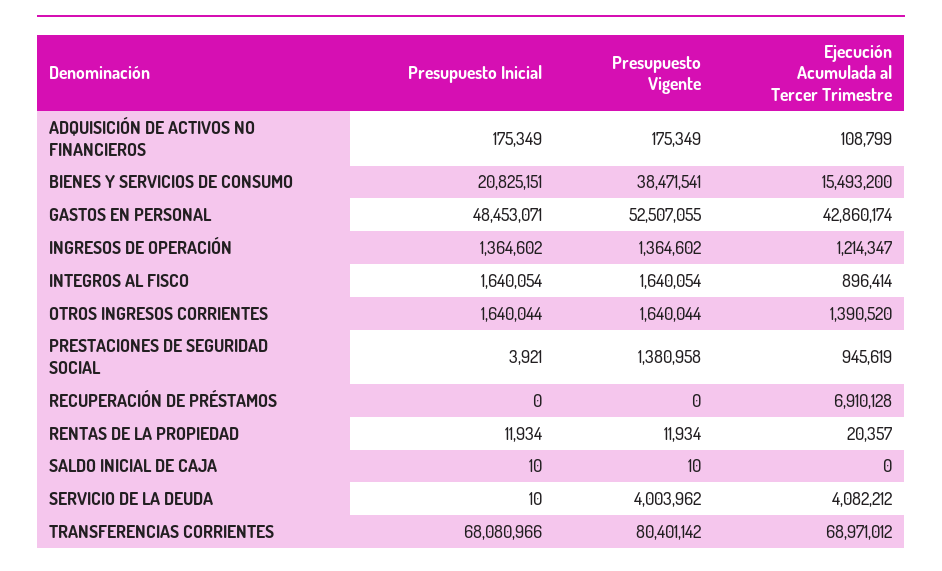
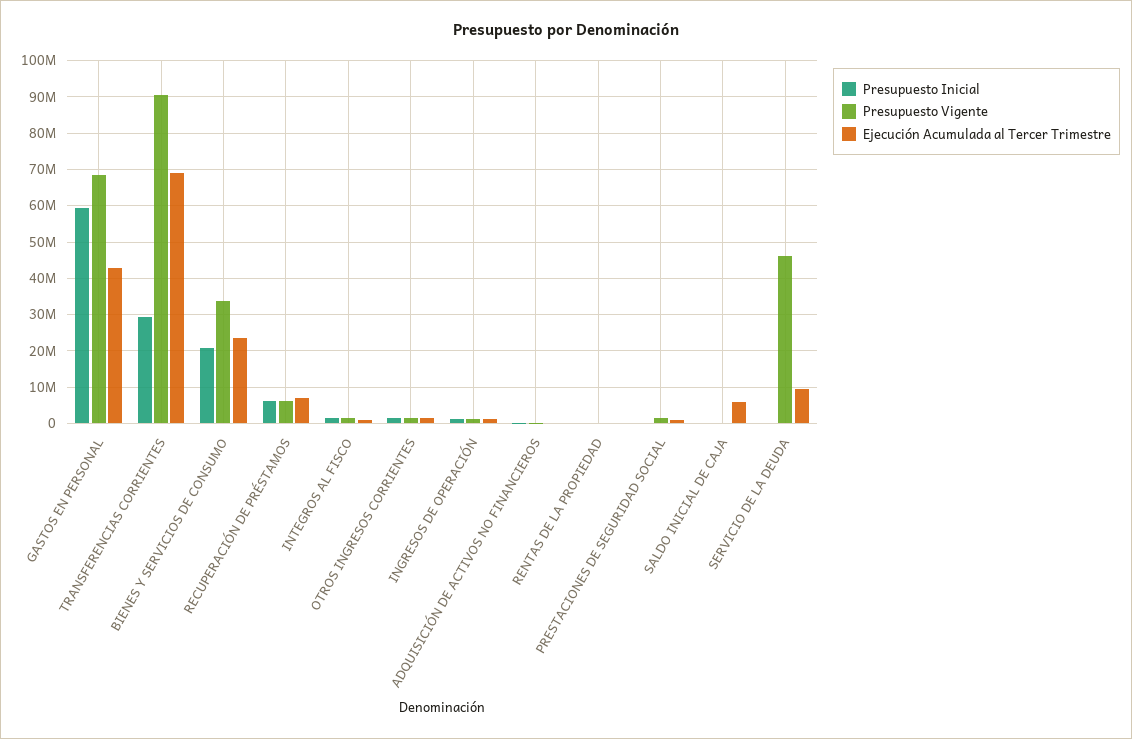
  {
    "Presupuesto Inicial": {
      "ADQUISICIÓN DE ACTIVOS NO FINANCIEROS": 175349,
      "BIENES Y SERVICIOS DE CONSUMO": 20825151,
-     "GASTOS EN PERSONAL": 48453071,
+     "GASTOS EN PERSONAL": 60000000,
      "INGRESOS DE OPERACIÓN": 1364602,
      "INTEGROS AL FISCO": 1640054,
      "OTROS INGRESOS CORRIENTES": 1640044,
      "PRESTACIONES DE SEGURIDAD SOCIAL": 3921,
-     "RECUPERACIÓN DE PRÉSTAMOS": 0,
+     "RECUPERACIÓN DE PRÉSTAMOS": 6000000,
      "RENTAS DE LA PROPIEDAD": 11934,
      "SALDO INICIAL DE CAJA": 10,
      "SERVICIO DE LA DEUDA": 10,
-     "TRANSFERENCIAS CORRIENTES": 68080966
+     "TRANSFERENCIAS CORRIENTES": 30000000
    },
    "Presupuesto Vigente": {
      "ADQUISICIÓN DE ACTIVOS NO FINANCIEROS": 175349,
-     "BIENES Y SERVICIOS DE CONSUMO": 38471541,
+     "BIENES Y SERVICIOS DE CONSUMO": 34000000,
-     "GASTOS EN PERSONAL": 52507055,
+     "GASTOS EN PERSONAL": 68000000,
      "INGRESOS DE OPERACIÓN": 1364602,
      "INTEGROS AL FISCO": 1640054,
      "OTROS INGRESOS CORRIENTES": 1640044,
      "PRESTACIONES DE SEGURIDAD SOCIAL": 1380958,
-     "RECUPERACIÓN DE PRÉSTAMOS": 0,
+     "RECUPERACIÓN DE PRÉSTAMOS": 6000000,
      "RENTAS DE LA PROPIEDAD": 11934,
      "SALDO INICIAL DE CAJA": 10,
-     "SERVICIO DE LA DEUDA": 4003962,
+     "SERVICIO DE LA DEUDA": 46000000,
-     "TRANSFERENCIAS CORRIENTES": 80401142
+     "TRANSFERENCIAS CORRIENTES": 90000000
    },
    "Ejecución Acumulada al Tercer Trimestre": {
      "ADQUISICIÓN DE ACTIVOS NO FINANCIEROS": 108799,
-     "BIENES Y SERVICIOS DE CONSUMO": 15493200,
+     "BIENES Y SERVICIOS DE CONSUMO": 24000000,
      "GASTOS EN PERSONAL": 42860174,
      "INGRESOS DE OPERACIÓN": 1214347,
      "INTEGROS AL FISCO": 896414,
      "OTROS INGRESOS CORRIENTES": 1390520,
      "PRESTACIONES DE SEGURIDAD SOCIAL": 945619,
      "RECUPERACIÓN DE PRÉSTAMOS": 6910128,
      "RENTAS DE LA PROPIEDAD": 20357,
-     "SALDO INICIAL DE CAJA": 0,
+     "SALDO INICIAL DE CAJA": 6000000,
-     "SERVICIO DE LA DEUDA": 4082212,
+     "SERVICIO DE LA DEUDA": 10000000,
      "TRANSFERENCIAS CORRIENTES": 68971012
    }
  }

